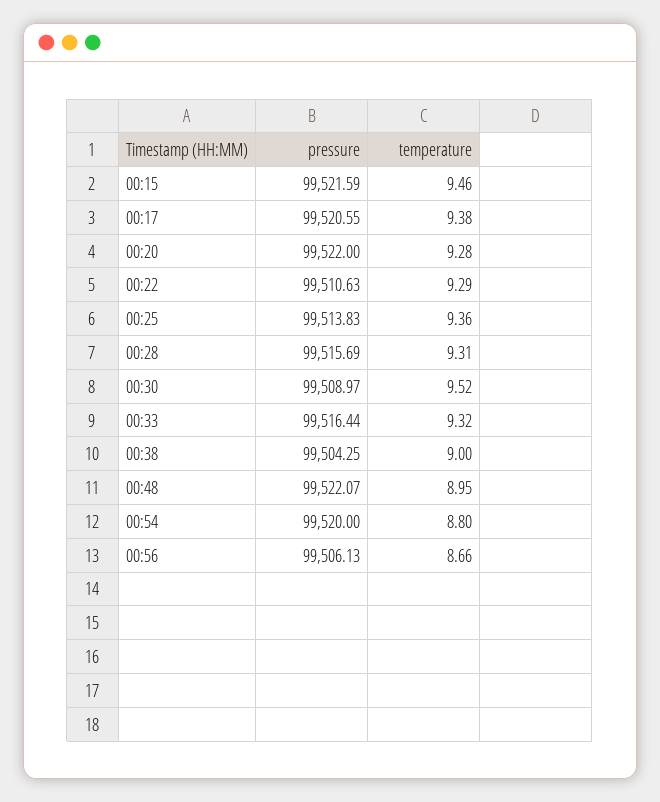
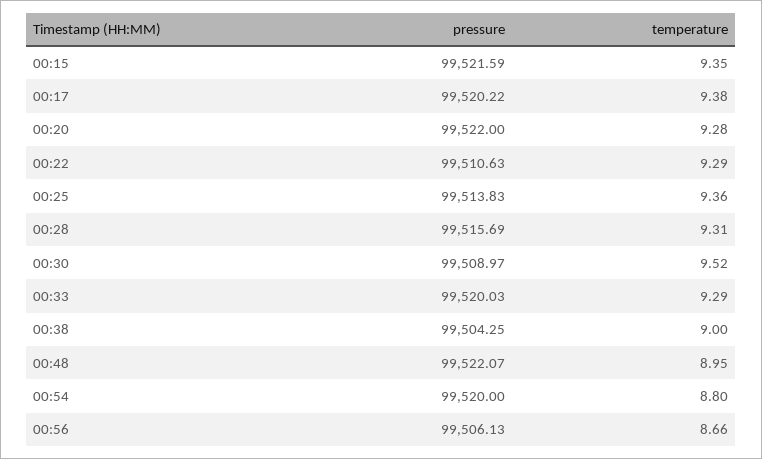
  {
    "pressure": {
      "00:15": 99521.59,
-     "00:17": 99520.55,
+     "00:17": 99520.22,
      "00:20": 99522,
      "00:22": 99510.63,
      "00:25": 99513.83,
      "00:28": 99515.69,
      "00:30": 99508.97,
-     "00:33": 99516.44,
+     "00:33": 99520.03,
      "00:38": 99504.25,
      "00:48": 99522.07,
      "00:54": 99520,
      "00:56": 99506.13
    },
    "temperature": {
-     "00:15": 9.46,
+     "00:15": 9.35,
      "00:17": 9.38,
      "00:20": 9.28,
      "00:22": 9.29,
      "00:25": 9.36,
      "00:28": 9.31,
      "00:30": 9.52,
-     "00:33": 9.32,
+     "00:33": 9.29,
      "00:38": 9,
      "00:48": 8.95,
      "00:54": 8.8,
      "00:56": 8.66
    }
  }

